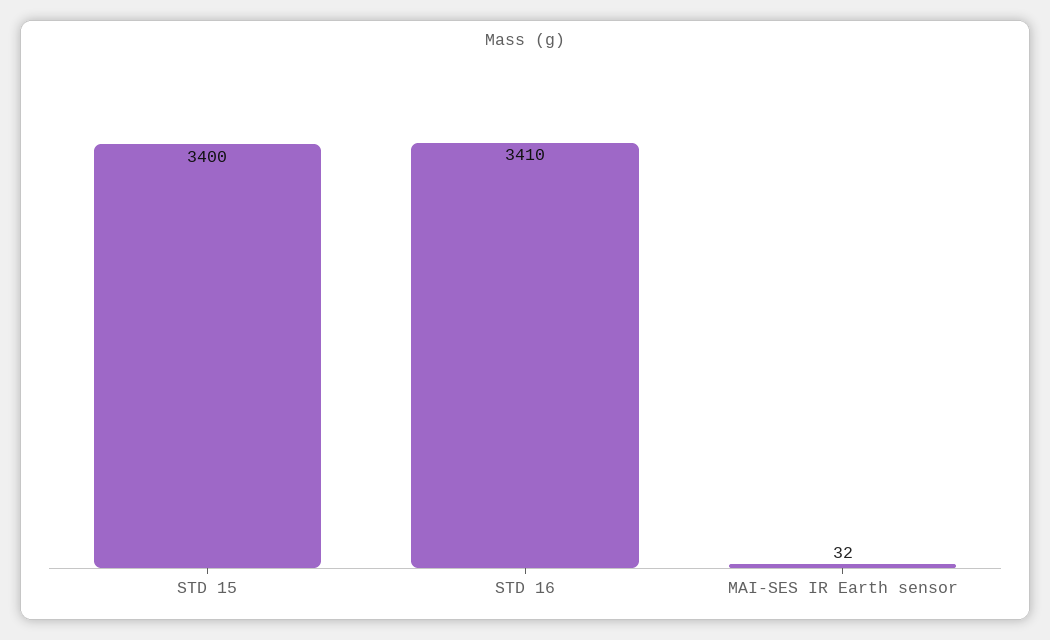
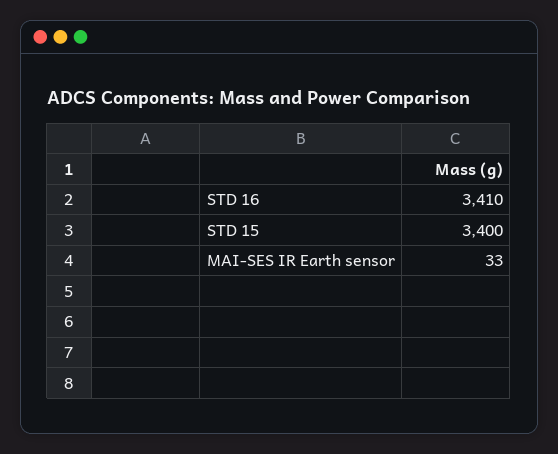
  {
    "STD 15": 3400,
    "STD 16": 3410,
-   "MAI-SES IR Earth sensor": 32
+   "MAI-SES IR Earth sensor": 33
  }

